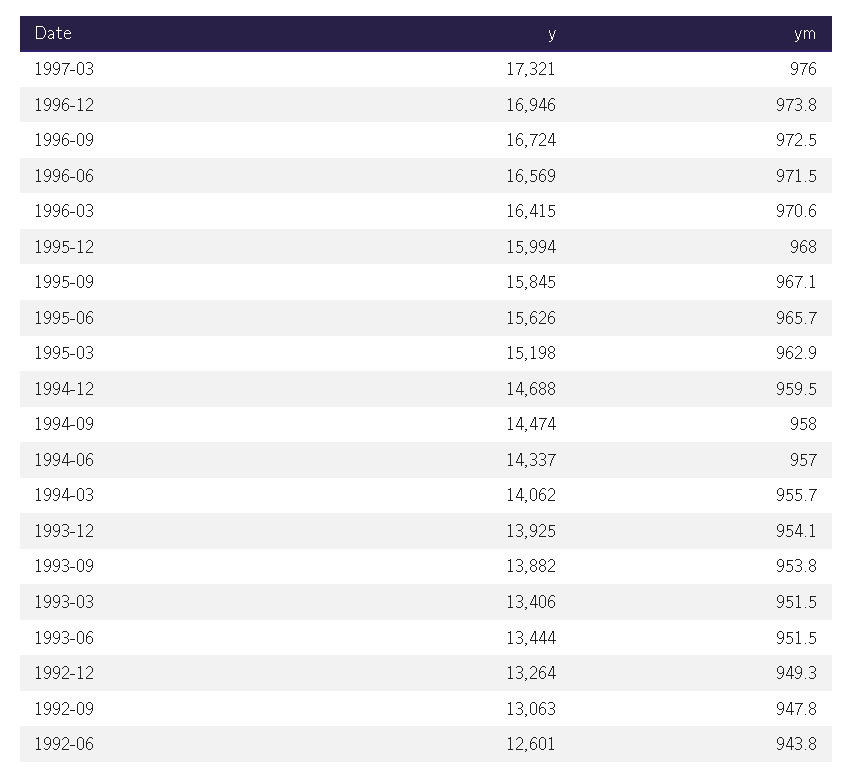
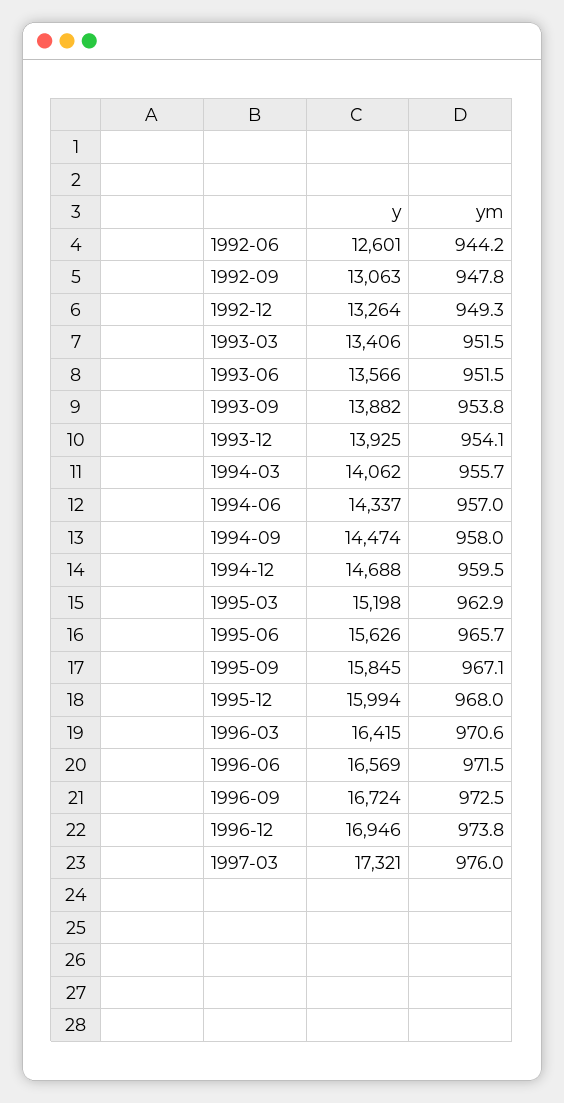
  {
    "y": {
      "1997-03": 17321,
      "1996-12": 16946,
      "1996-09": 16724,
      "1996-06": 16569,
      "1996-03": 16415,
      "1995-12": 15994,
      "1995-09": 15845,
      "1995-06": 15626,
      "1995-03": 15198,
      "1994-12": 14688,
      "1994-09": 14474,
      "1994-06": 14337,
      "1994-03": 14062,
      "1993-12": 13925,
      "1993-09": 13882,
      "1993-03": 13406,
-     "1993-06": 13444,
+     "1993-06": 13566,
      "1992-12": 13264,
      "1992-09": 13063,
      "1992-06": 12601
    },
    "ym": {
      "1997-03": 976,
      "1996-12": 973.8,
      "1996-09": 972.5,
      "1996-06": 971.5,
      "1996-03": 970.6,
      "1995-12": 968,
      "1995-09": 967.1,
      "1995-06": 965.7,
      "1995-03": 962.9,
      "1994-12": 959.5,
      "1994-09": 958,
      "1994-06": 957,
      "1994-03": 955.7,
      "1993-12": 954.1,
      "1993-09": 953.8,
      "1993-03": 951.5,
      "1993-06": 951.5,
      "1992-12": 949.3,
      "1992-09": 947.8,
-     "1992-06": 943.8
+     "1992-06": 944.2
    }
  }

